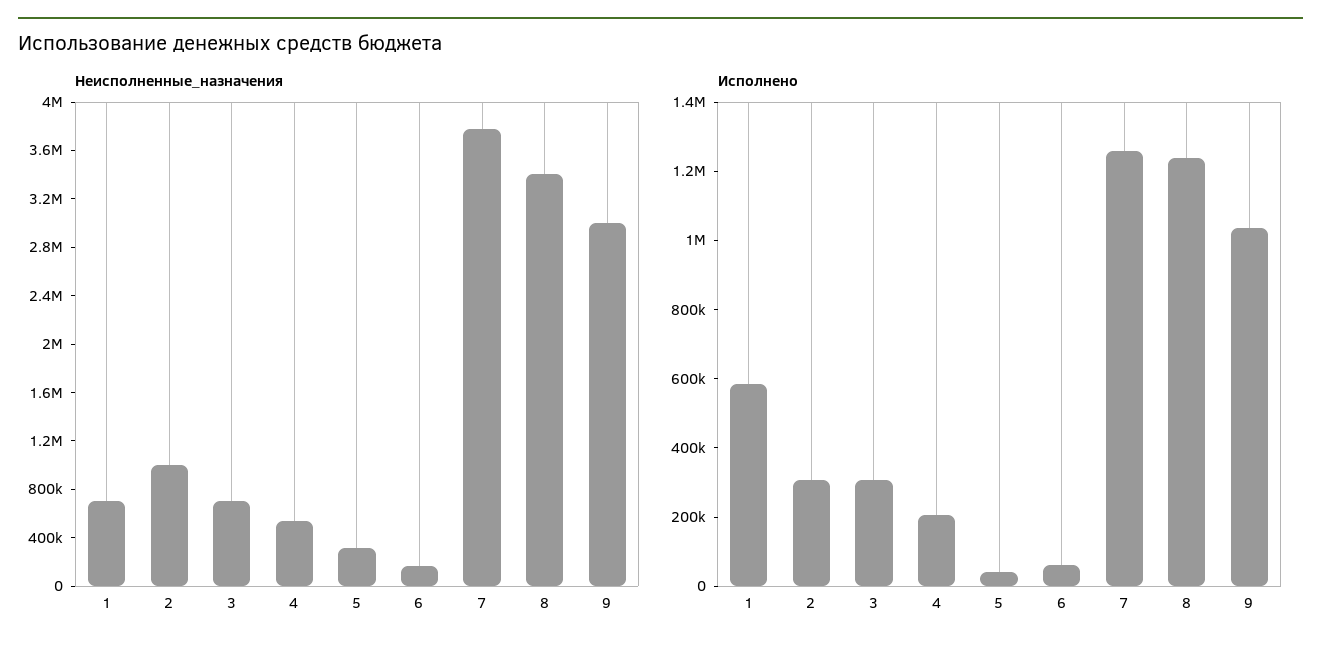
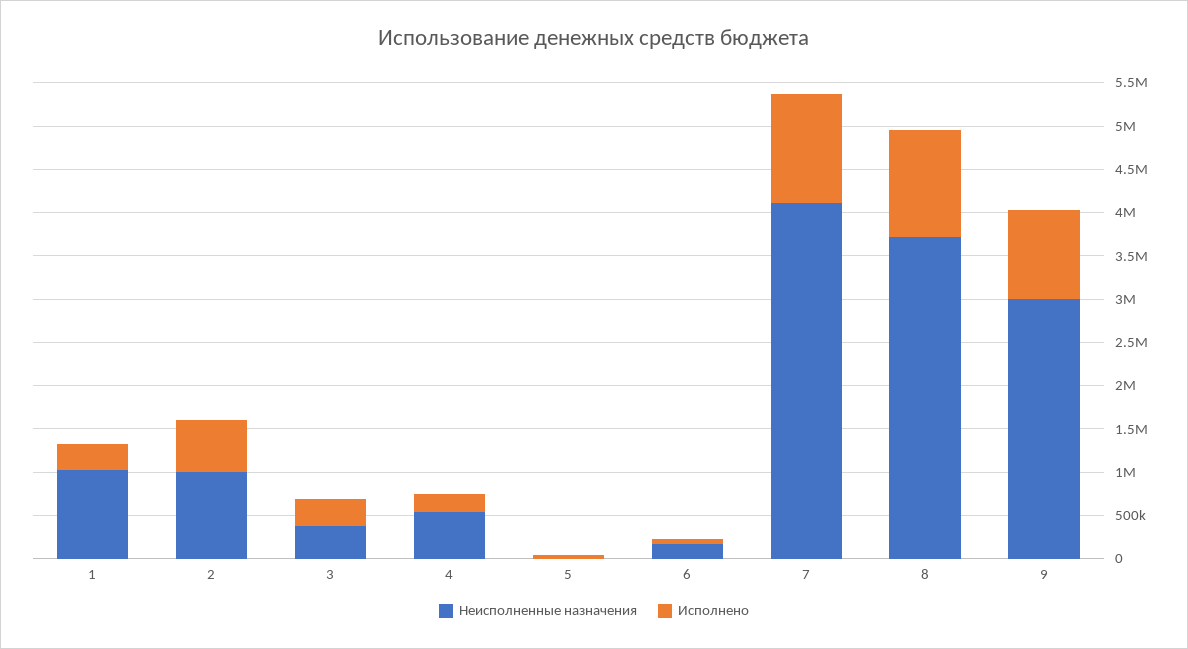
  {
    "Неисполненные_назначения": {
-     "1": 700000,
+     "1": 1000000,
      "2": 1000000,
-     "3": 700000,
+     "3": 400000,
      "4": 500000,
-     "5": 300000,
+     "5": 0,
      "6": 200000,
-     "7": 3800000,
+     "7": 4100000,
-     "8": 3400000,
+     "8": 3700000,
      "9": 3000000
    },
    "Исполнено": {
-     "1": 600000,
+     "1": 300000,
-     "2": 300000,
+     "2": 600000,
      "3": 300000,
      "4": 200000,
      "5": 50000,
      "6": 50000,
      "7": 1250000,
      "8": 1250000,
      "9": 1050000
    }
  }

